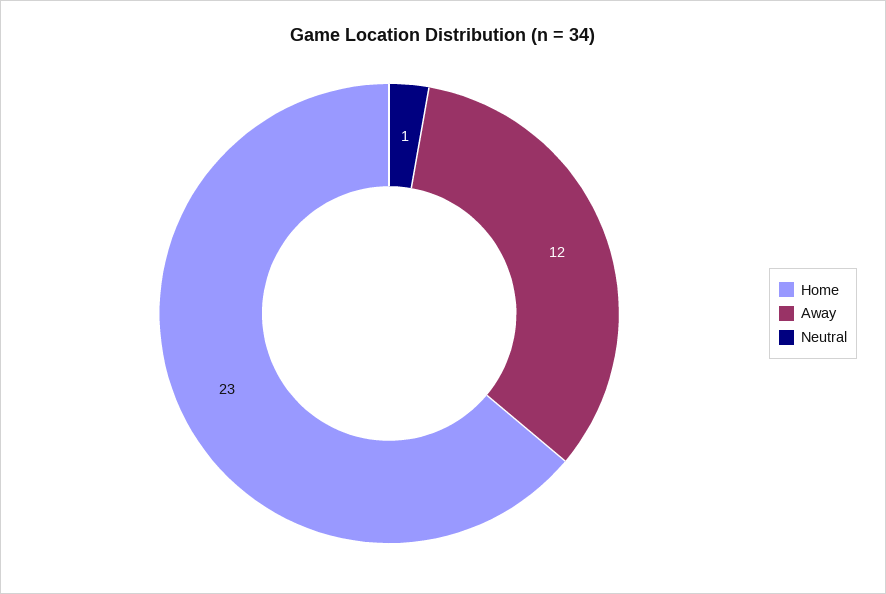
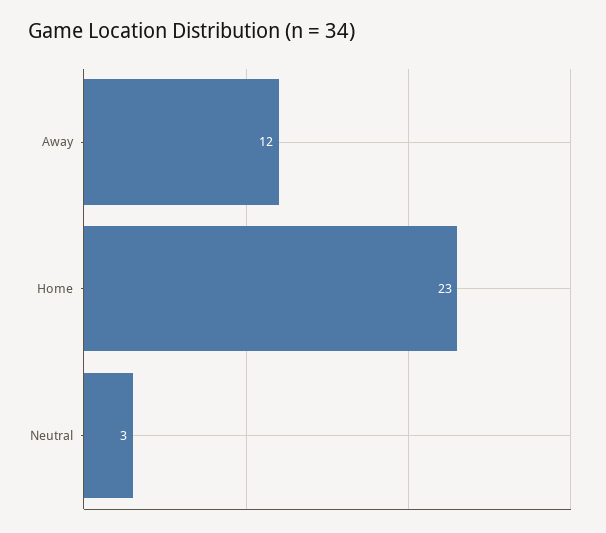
  {
    "Home": 23,
    "Away": 12,
-   "Neutral": 1
+   "Neutral": 3
  }

